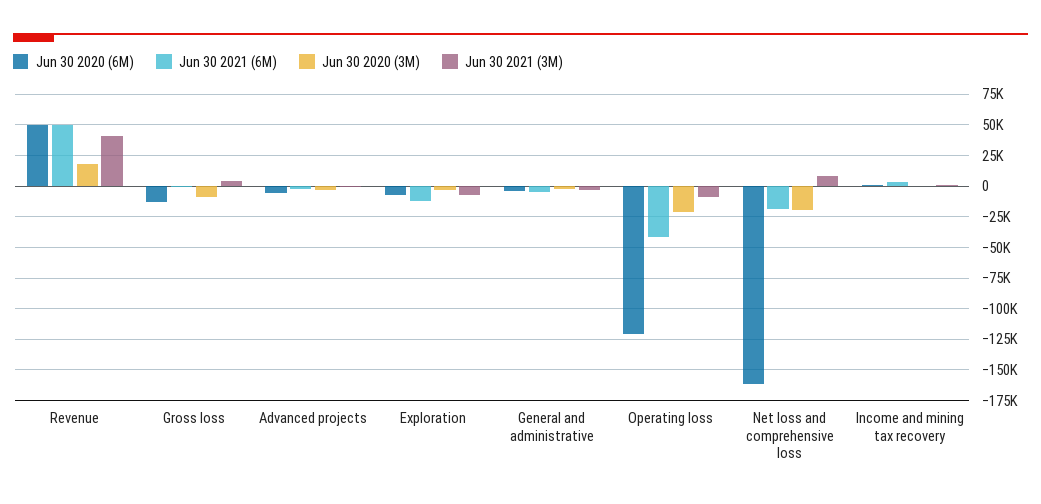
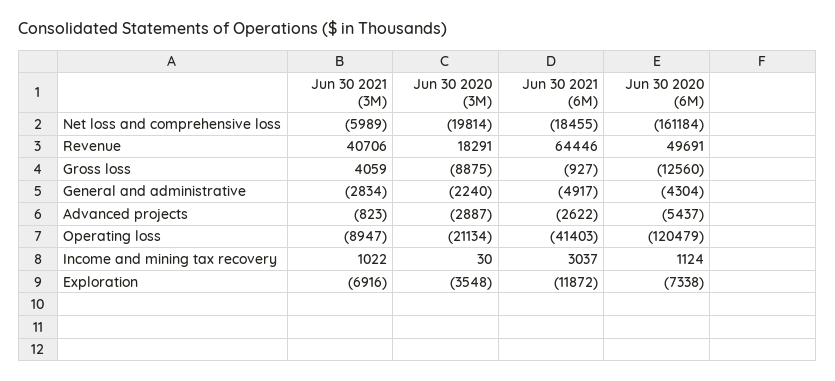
  {
    "Jun 30 2020 (6M)": {
      "Revenue": 49691,
      "Gross loss": -12560,
      "Advanced projects": -5437,
      "Exploration": -7338,
      "General and administrative": -4304,
      "Operating loss": -120479,
      "Net loss and comprehensive loss": -161184,
      "Income and mining tax recovery": 1124
    },
    "Jun 30 2021 (6M)": {
-     "Revenue": 50000,
+     "Revenue": 64446,
      "Gross loss": -927,
      "Advanced projects": -2622,
      "Exploration": -11872,
      "General and administrative": -4917,
      "Operating loss": -41403,
      "Net loss and comprehensive loss": -18455,
      "Income and mining tax recovery": 3037
    },
    "Jun 30 2020 (3M)": {
      "Revenue": 18291,
      "Gross loss": -8875,
      "Advanced projects": -2887,
      "Exploration": -3548,
      "General and administrative": -2240,
      "Operating loss": -21134,
      "Net loss and comprehensive loss": -19814,
      "Income and mining tax recovery": 30
    },
    "Jun 30 2021 (3M)": {
      "Revenue": 40706,
      "Gross loss": 4059,
      "Advanced projects": -823,
      "Exploration": -6916,
      "General and administrative": -2834,
      "Operating loss": -8947,
-     "Net loss and comprehensive loss": 10000,
+     "Net loss and comprehensive loss": -5989,
      "Income and mining tax recovery": 1022
    }
  }

